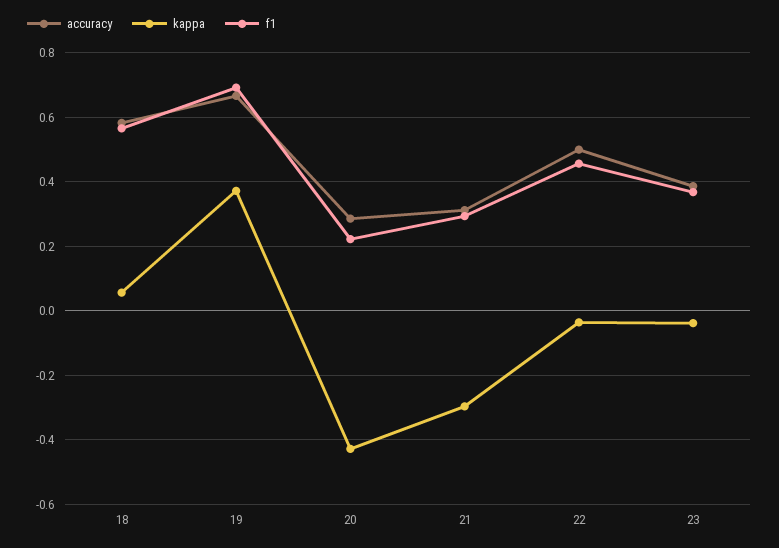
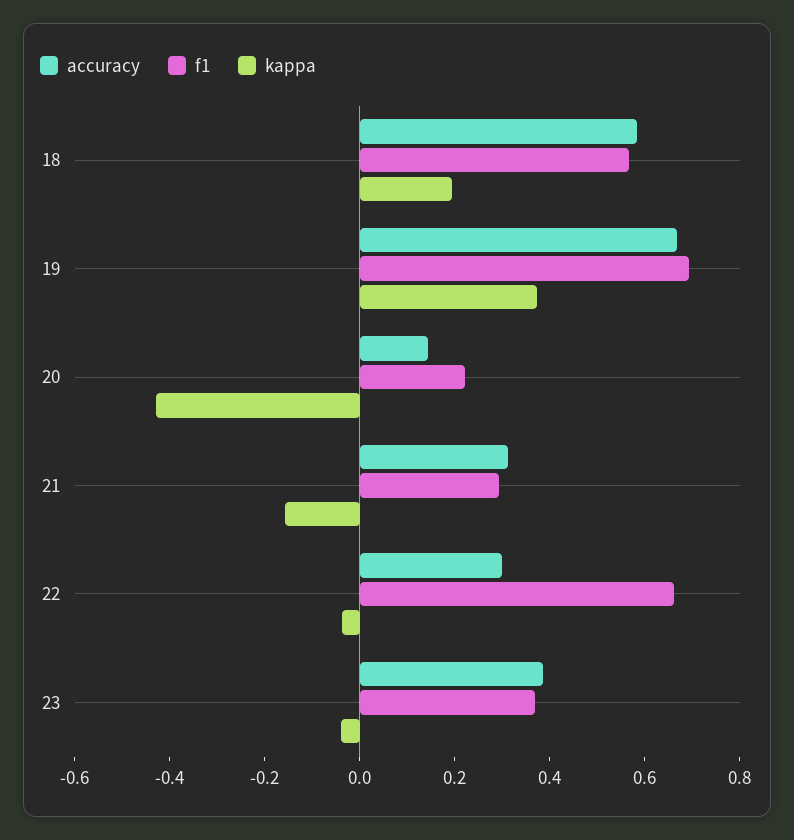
  {
    "accuracy": {
      "18": 0.58,
      "19": 0.66,
-     "20": 0.28,
+     "20": 0.15,
      "21": 0.32,
-     "22": 0.5,
+     "22": 0.3,
      "23": 0.38
    },
    "kappa": {
-     "18": 0.06,
+     "18": 0.2,
      "19": 0.38,
      "20": -0.42,
-     "21": -0.3,
+     "21": -0.15,
      "22": -0.04,
      "23": -0.04
    },
    "f1": {
      "18": 0.56,
      "19": 0.7,
      "20": 0.22,
      "21": 0.3,
-     "22": 0.46,
+     "22": 0.65,
      "23": 0.36
    }
  }

